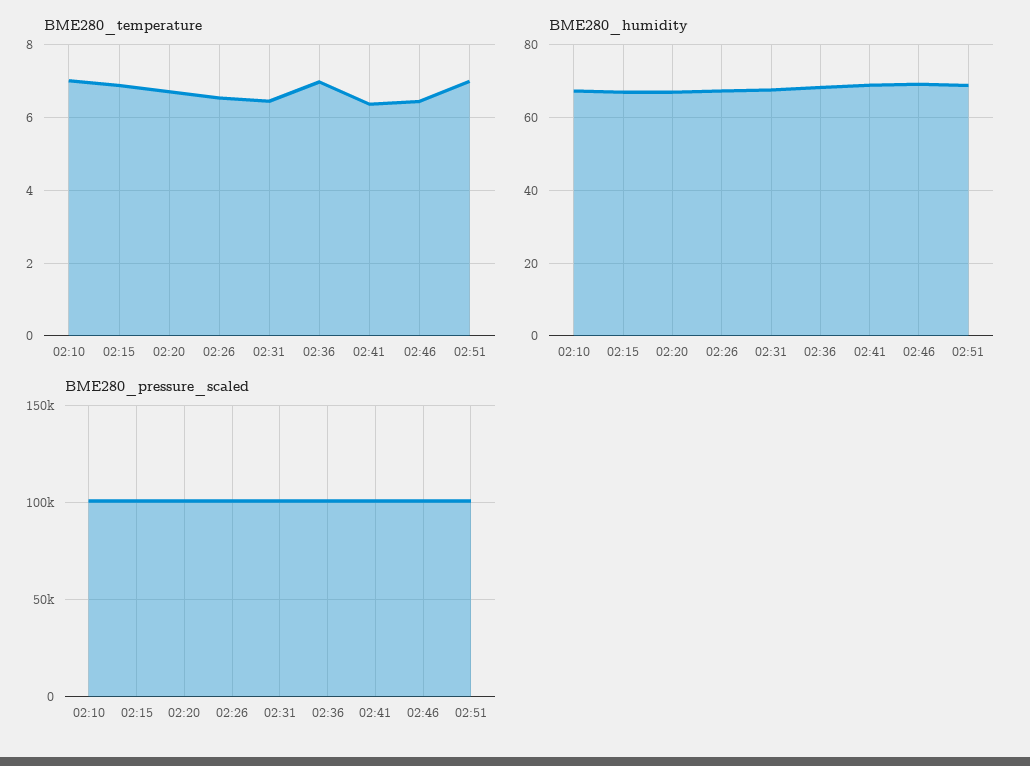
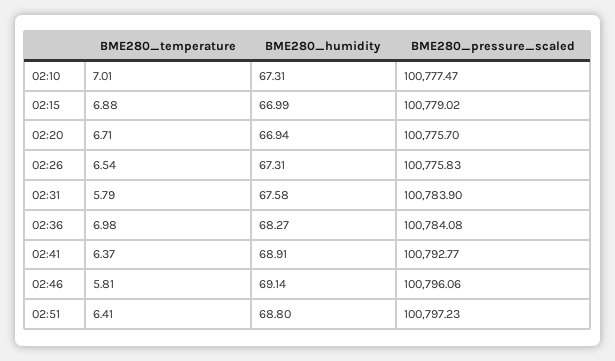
  {
    "BME280_temperature": {
      "02:10": 7.01,
      "02:15": 6.88,
      "02:20": 6.71,
      "02:26": 6.54,
-     "02:31": 6.4,
+     "02:31": 5.79,
      "02:36": 6.98,
      "02:41": 6.37,
-     "02:46": 6.4,
+     "02:46": 5.81,
-     "02:51": 7
+     "02:51": 6.41
    },
    "BME280_humidity": {
      "02:10": 67.31,
      "02:15": 66.99,
      "02:20": 66.94,
      "02:26": 67.31,
      "02:31": 67.58,
      "02:36": 68.27,
      "02:41": 68.91,
      "02:46": 69.14,
      "02:51": 68.8
    },
    "BME280_pressure_scaled": {
      "02:10": 100777.47,
      "02:15": 100779.02,
      "02:20": 100775.7,
      "02:26": 100775.83,
      "02:31": 100783.9,
      "02:36": 100784.08,
      "02:41": 100792.77,
      "02:46": 100796.06,
      "02:51": 100797.23
    }
  }

